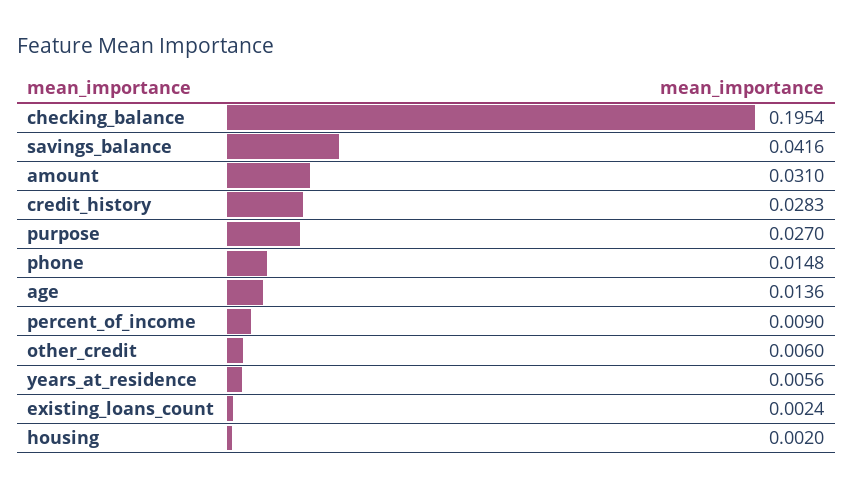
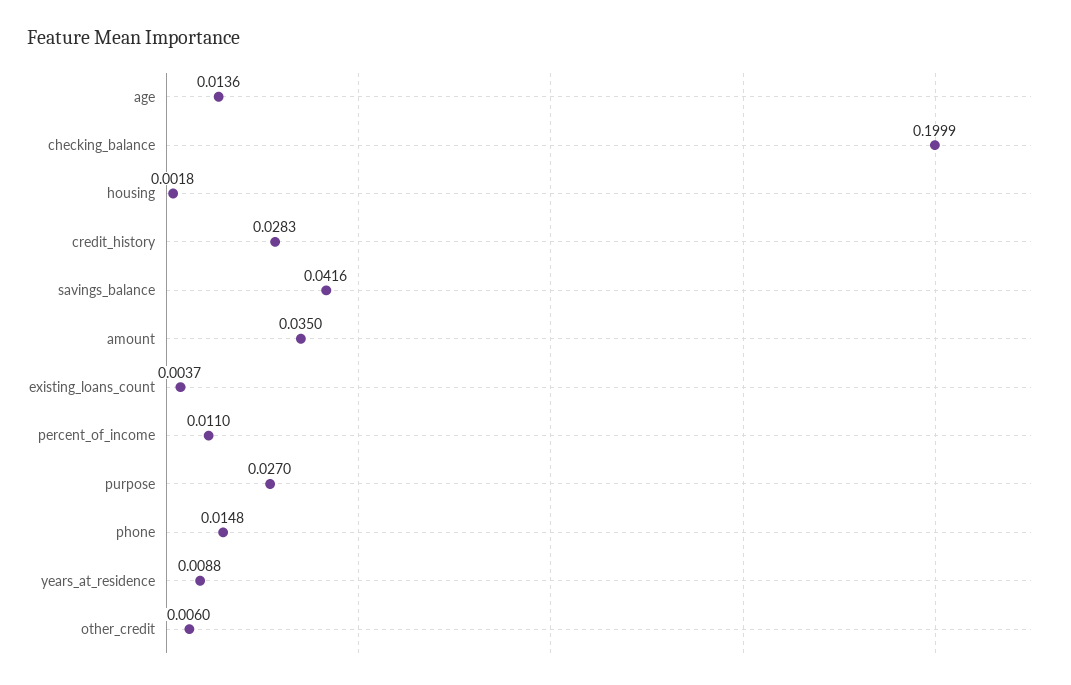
  {
-   "checking_balance": 0.1954,
+   "checking_balance": 0.1999,
    "savings_balance": 0.0416,
-   "amount": 0.031,
+   "amount": 0.035,
    "credit_history": 0.0283,
    "purpose": 0.027,
    "phone": 0.0148,
    "age": 0.0136,
-   "percent_of_income": 0.009,
+   "percent_of_income": 0.011,
    "other_credit": 0.006,
-   "years_at_residence": 0.0056,
+   "years_at_residence": 0.0088,
-   "existing_loans_count": 0.0024,
+   "existing_loans_count": 0.0037,
-   "housing": 0.002
+   "housing": 0.0018
  }

